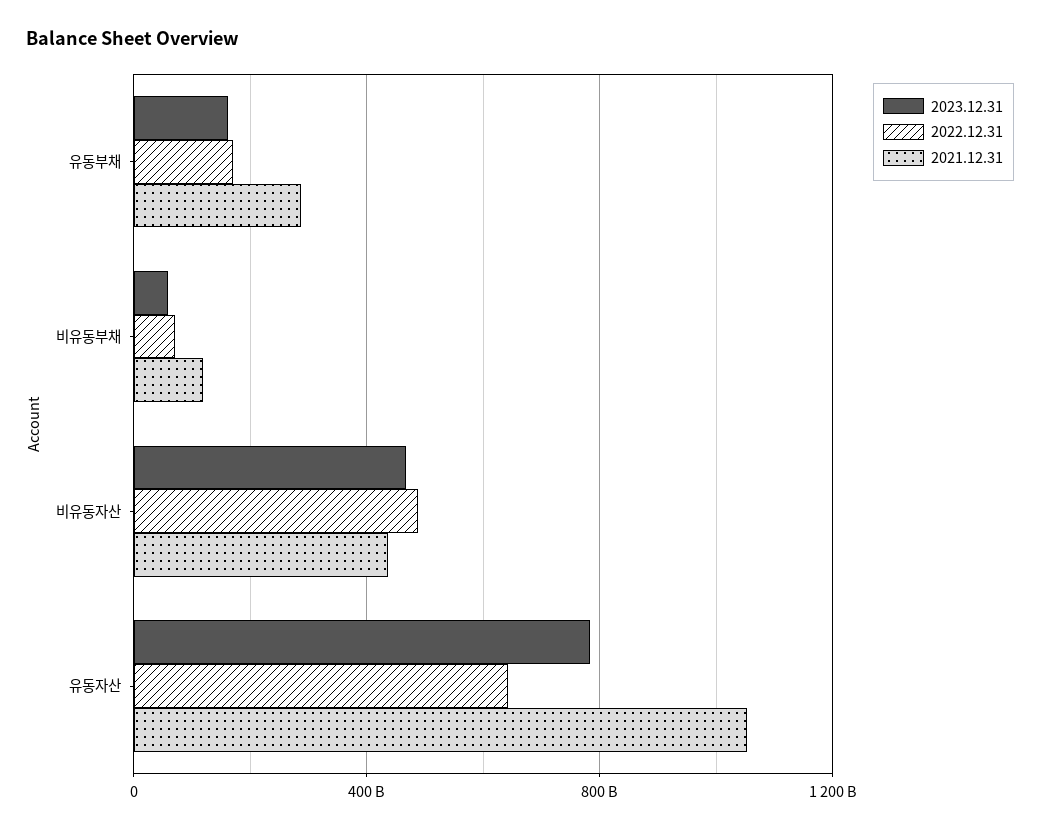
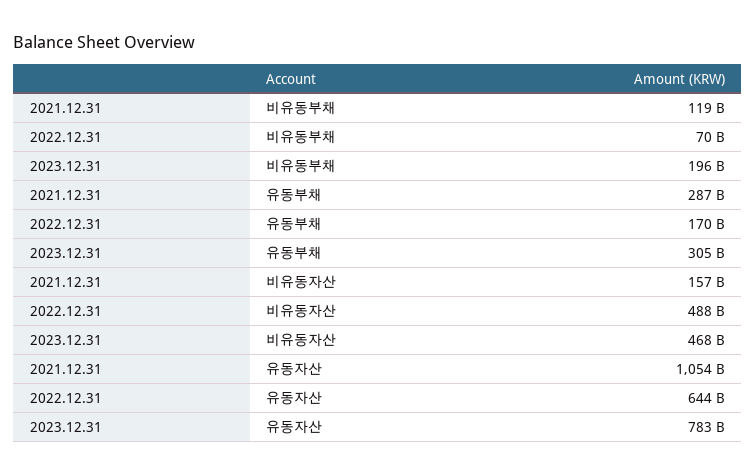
  {
    "2023.12.31": {
-     "유동부채": 150000000000,
+     "유동부채": 305000000000,
-     "비유동부채": 50000000000,
+     "비유동부채": 196000000000,
      "비유동자산": 468000000000,
      "유동자산": 783000000000
    },
    "2022.12.31": {
      "유동부채": 170000000000,
      "비유동부채": 70000000000,
      "비유동자산": 488000000000,
      "유동자산": 644000000000
    },
    "2021.12.31": {
      "유동부채": 287000000000,
      "비유동부채": 119000000000,
-     "비유동자산": 450000000000,
+     "비유동자산": 157000000000,
      "유동자산": 1054000000000
    }
  }

